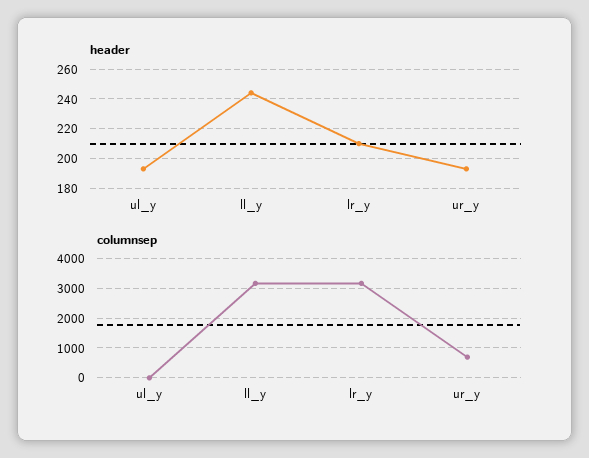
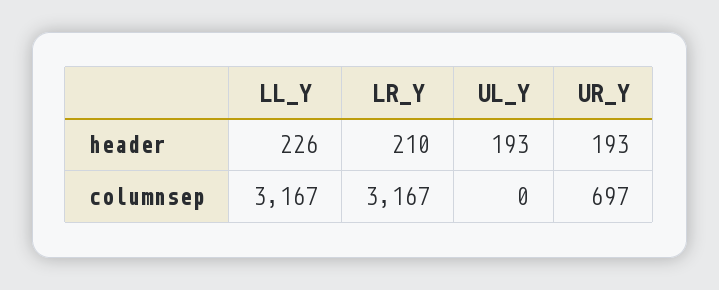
  {
    "header": {
      "ul_y": 193,
-     "ll_y": 245,
+     "ll_y": 226,
      "lr_y": 210,
      "ur_y": 193
    },
    "columnsep": {
      "ul_y": 0,
      "ll_y": 3167,
      "lr_y": 3167,
      "ur_y": 697
    }
  }

